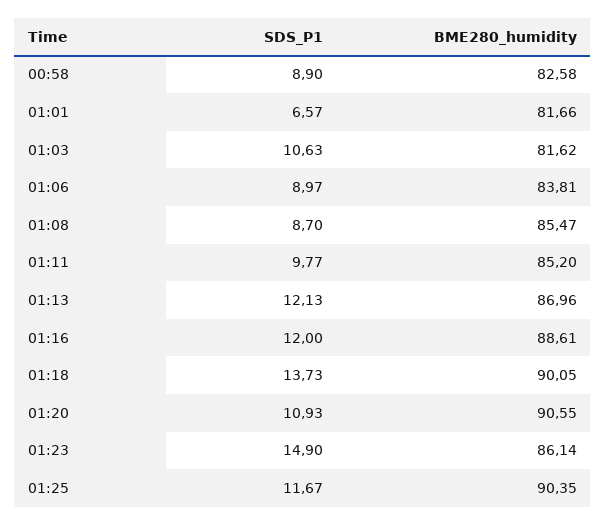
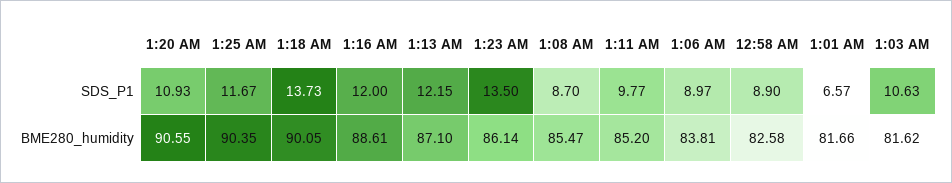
  {
    "SDS_P1": {
      "00:58": 8.9,
      "01:01": 6.57,
      "01:03": 10.63,
      "01:06": 8.97,
      "01:08": 8.7,
      "01:11": 9.77,
-     "01:13": 12.13,
+     "01:13": 12.15,
      "01:16": 12,
      "01:18": 13.73,
      "01:20": 10.93,
-     "01:23": 14.9,
+     "01:23": 13.5,
      "01:25": 11.67
    },
    "BME280_humidity": {
      "00:58": 82.58,
      "01:01": 81.66,
      "01:03": 81.62,
      "01:06": 83.81,
      "01:08": 85.47,
      "01:11": 85.2,
-     "01:13": 86.96,
+     "01:13": 87.1,
      "01:16": 88.61,
      "01:18": 90.05,
      "01:20": 90.55,
      "01:23": 86.14,
      "01:25": 90.35
    }
  }

